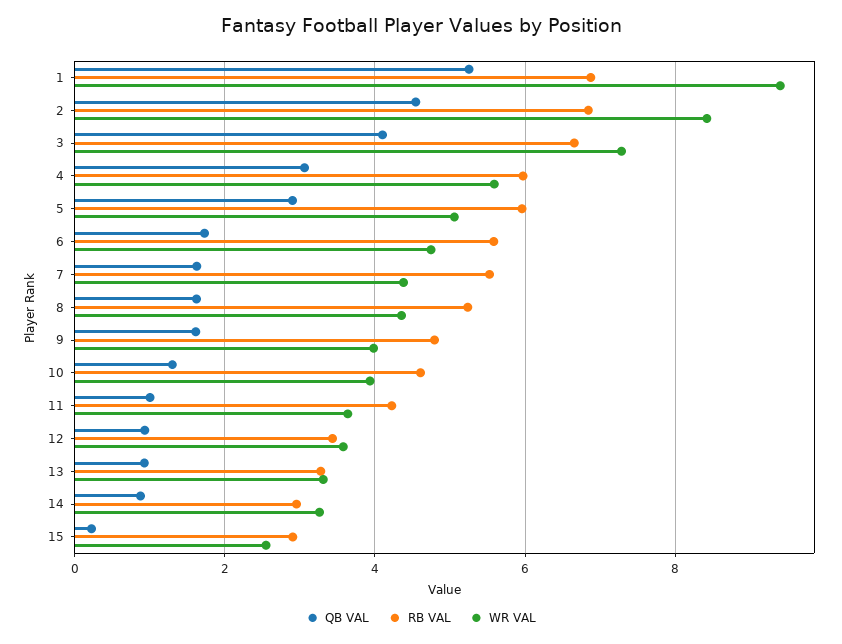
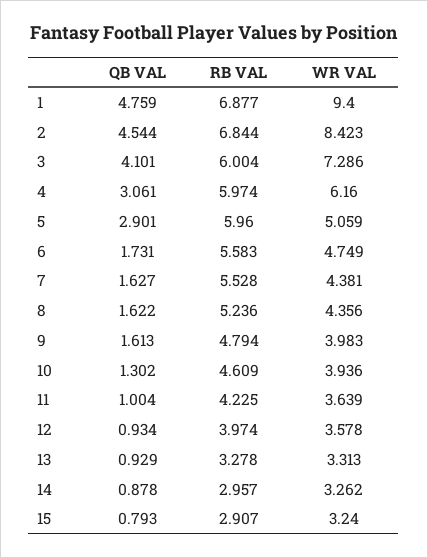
  {
    "QB VAL": {
-     "1": 5.2,
+     "1": 4.759,
      "2": 4.544,
      "3": 4.101,
      "4": 3.061,
      "5": 2.901,
      "6": 1.731,
      "7": 1.627,
      "8": 1.622,
      "9": 1.613,
      "10": 1.302,
      "11": 1.004,
      "12": 0.934,
      "13": 0.929,
      "14": 0.878,
-     "15": 0.2
+     "15": 0.793
    },
    "RB VAL": {
      "1": 6.877,
      "2": 6.844,
-     "3": 6.6,
+     "3": 6.004,
      "4": 5.974,
      "5": 5.96,
      "6": 5.583,
      "7": 5.528,
      "8": 5.236,
      "9": 4.794,
      "10": 4.609,
      "11": 4.225,
-     "12": 3.4,
+     "12": 3.974,
      "13": 3.278,
      "14": 2.957,
      "15": 2.907
    },
    "WR VAL": {
      "1": 9.4,
      "2": 8.423,
      "3": 7.286,
-     "4": 5.6,
+     "4": 6.16,
      "5": 5.059,
      "6": 4.749,
      "7": 4.381,
      "8": 4.356,
      "9": 3.983,
      "10": 3.936,
      "11": 3.639,
      "12": 3.578,
      "13": 3.313,
      "14": 3.262,
-     "15": 2.6
+     "15": 3.24
    }
  }

